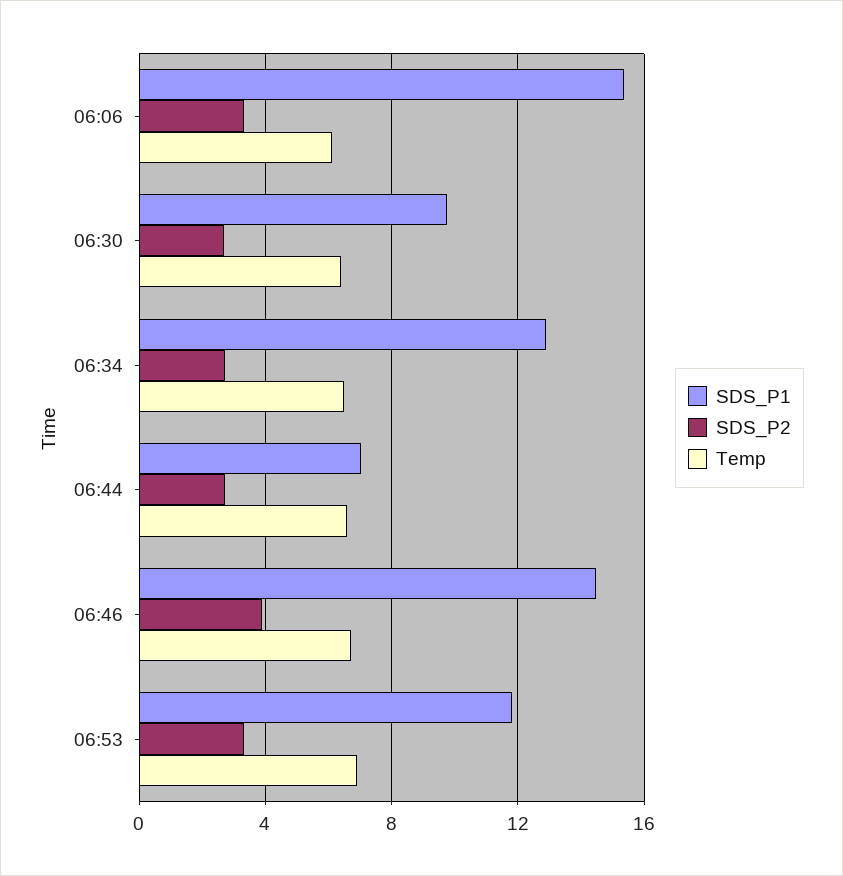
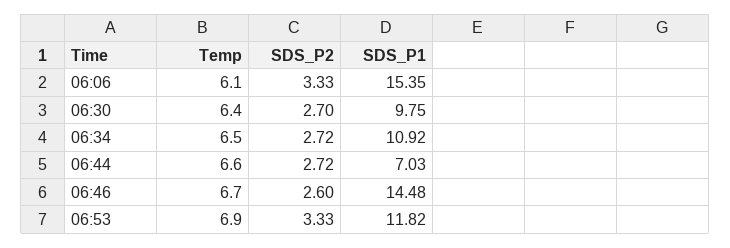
  {
    "SDS_P1": {
      "06:06": 15.35,
      "06:30": 9.75,
-     "06:34": 13,
+     "06:34": 10.92,
      "06:44": 7.03,
      "06:46": 14.48,
      "06:53": 11.82
    },
    "SDS_P2": {
      "06:06": 3.33,
      "06:30": 2.7,
      "06:34": 2.72,
      "06:44": 2.72,
-     "06:46": 4,
+     "06:46": 2.6,
      "06:53": 3.33
    },
    "Temp": {
      "06:06": 6.1,
      "06:30": 6.4,
      "06:34": 6.5,
      "06:44": 6.6,
      "06:46": 6.7,
      "06:53": 6.9
    }
  }

